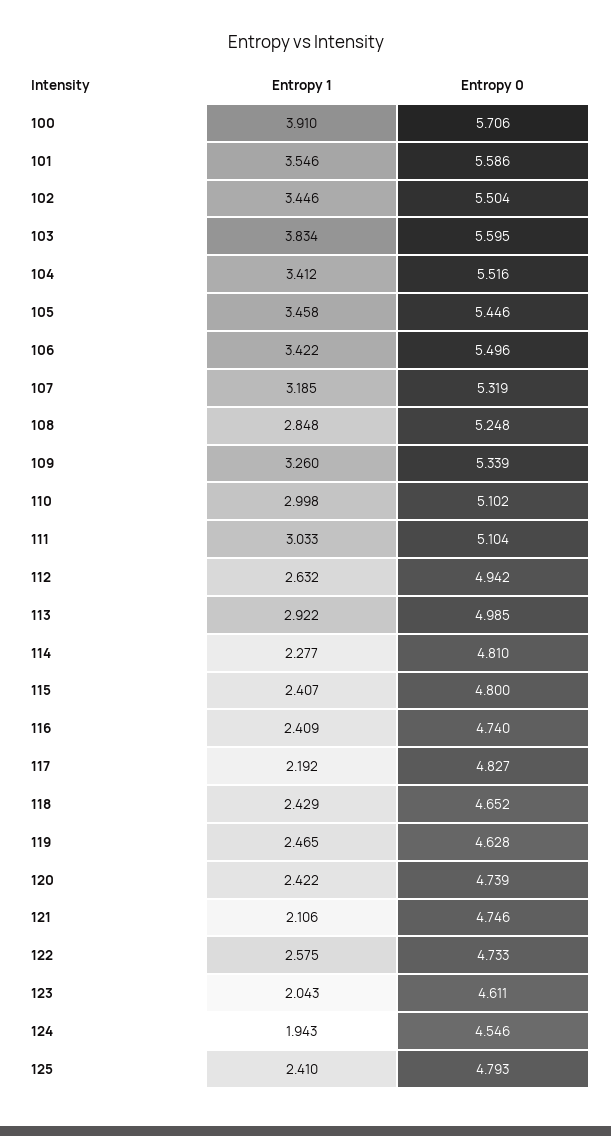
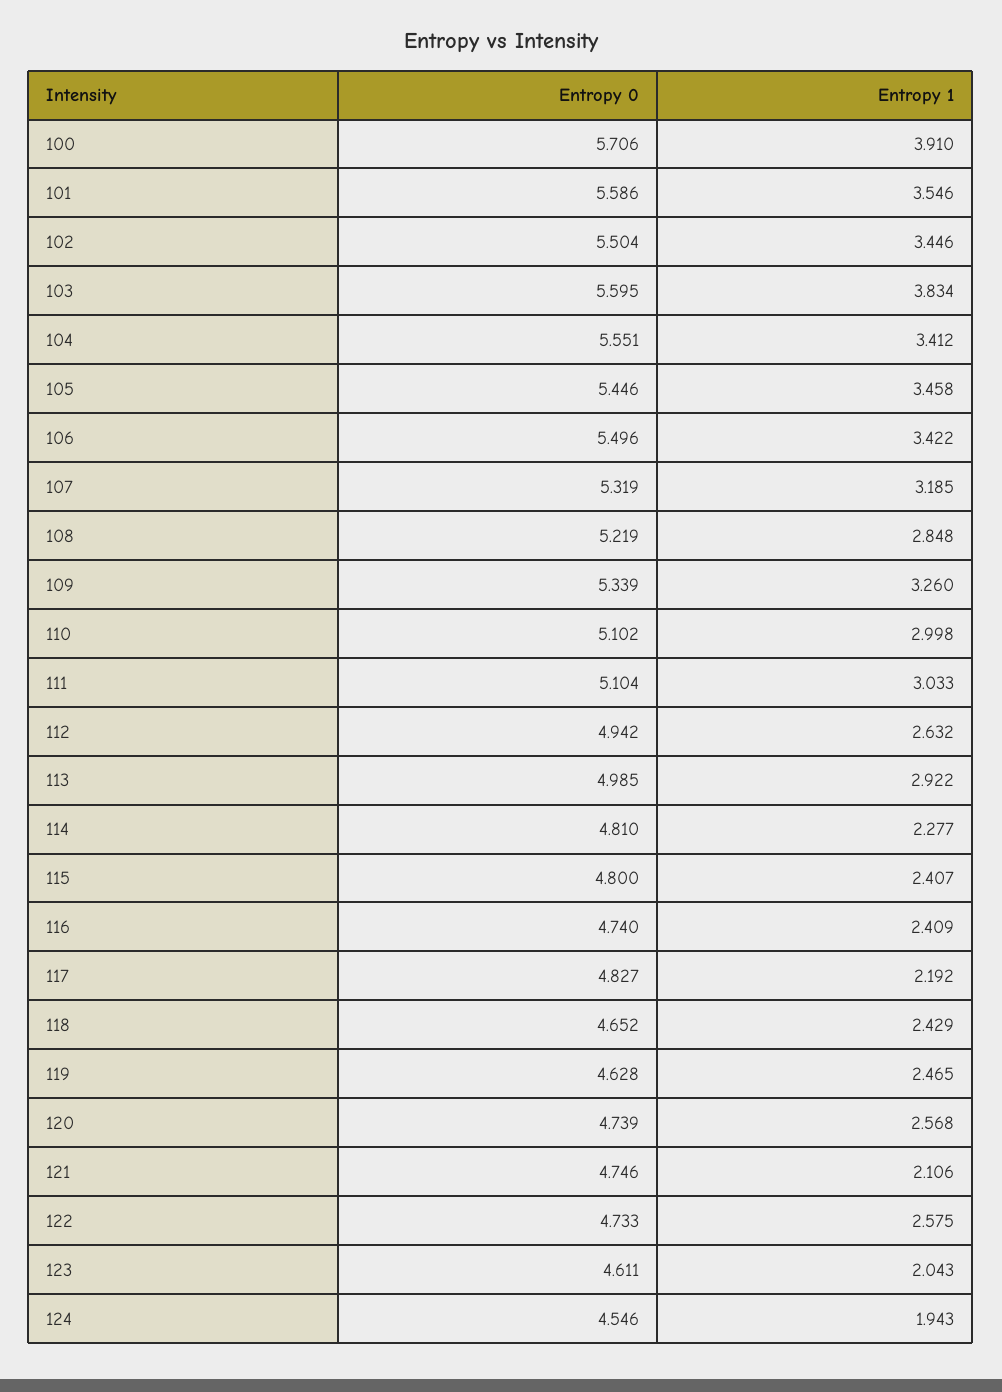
  {
    "Entropy 1": {
      "100": 3.91,
      "101": 3.546,
      "102": 3.446,
      "103": 3.834,
      "104": 3.412,
      "105": 3.458,
      "106": 3.422,
      "107": 3.185,
      "108": 2.848,
      "109": 3.26,
      "110": 2.998,
      "111": 3.033,
      "112": 2.632,
      "113": 2.922,
      "114": 2.277,
      "115": 2.407,
      "116": 2.409,
      "117": 2.192,
      "118": 2.429,
      "119": 2.465,
-     "120": 2.422,
+     "120": 2.568,
      "121": 2.106,
      "122": 2.575,
      "123": 2.043,
-     "124": 1.943,
+     "124": 1.943
-     "125": 2.41
    },
    "Entropy 0": {
      "100": 5.706,
      "101": 5.586,
      "102": 5.504,
      "103": 5.595,
-     "104": 5.516,
+     "104": 5.551,
      "105": 5.446,
      "106": 5.496,
      "107": 5.319,
-     "108": 5.248,
+     "108": 5.219,
      "109": 5.339,
      "110": 5.102,
      "111": 5.104,
      "112": 4.942,
      "113": 4.985,
      "114": 4.81,
      "115": 4.8,
      "116": 4.74,
      "117": 4.827,
      "118": 4.652,
      "119": 4.628,
      "120": 4.739,
      "121": 4.746,
      "122": 4.733,
      "123": 4.611,
-     "124": 4.546,
+     "124": 4.546
-     "125": 4.793
    }
  }

